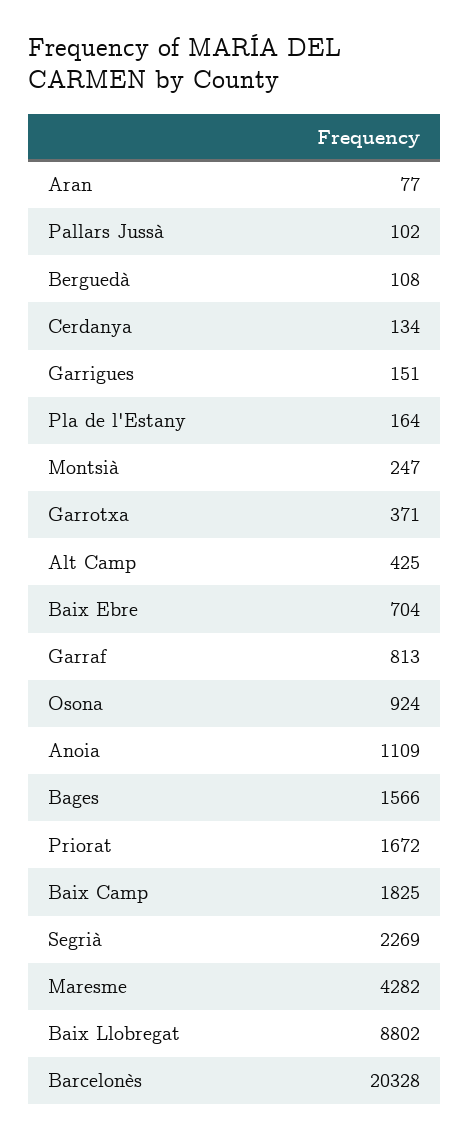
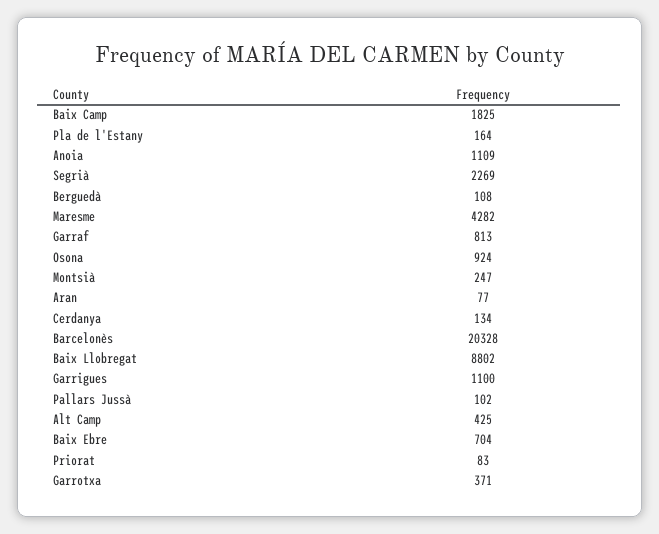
  {
    "Aran": 77,
    "Pallars Jussà": 102,
    "Berguedà": 108,
    "Cerdanya": 134,
-   "Garrigues": 151,
+   "Garrigues": 1100,
    "Pla de l'Estany": 164,
    "Montsià": 247,
    "Garrotxa": 371,
    "Alt Camp": 425,
    "Baix Ebre": 704,
    "Garraf": 813,
    "Osona": 924,
    "Anoia": 1109,
-   "Bages": 1566,
-   "Priorat": 1672,
+   "Priorat": 83,
    "Baix Camp": 1825,
    "Segrià": 2269,
    "Maresme": 4282,
    "Baix Llobregat": 8802,
    "Barcelonès": 20328
  }

